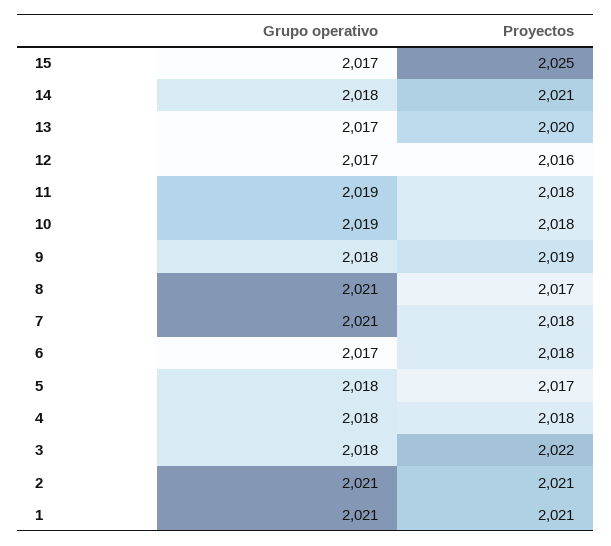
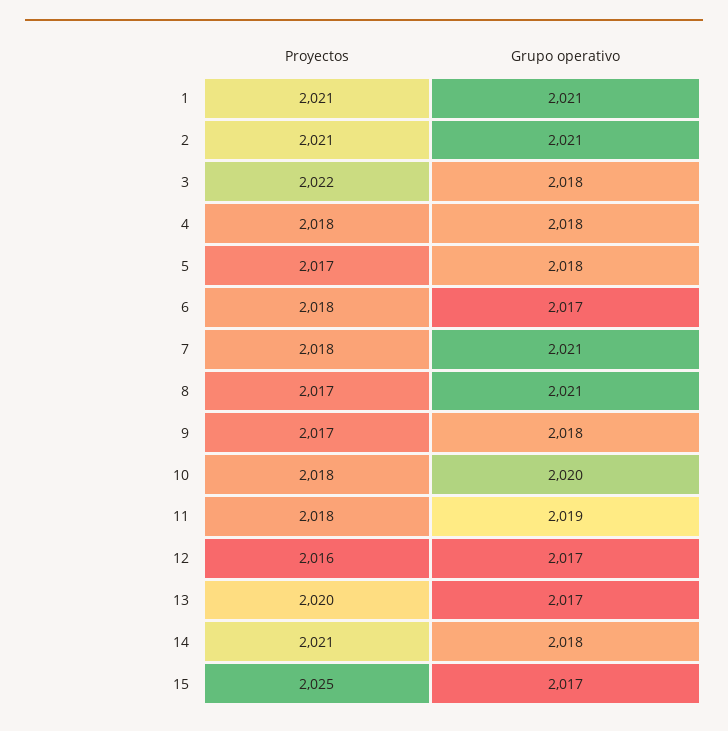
  {
    "Grupo operativo": {
      "15": 2017,
      "14": 2018,
      "13": 2017,
      "12": 2017,
      "11": 2019,
-     "10": 2019,
+     "10": 2020,
      "9": 2018,
      "8": 2021,
      "7": 2021,
      "6": 2017,
      "5": 2018,
      "4": 2018,
      "3": 2018,
      "2": 2021,
      "1": 2021
    },
    "Proyectos": {
      "15": 2025,
      "14": 2021,
      "13": 2020,
      "12": 2016,
      "11": 2018,
      "10": 2018,
-     "9": 2019,
+     "9": 2017,
      "8": 2017,
      "7": 2018,
      "6": 2018,
      "5": 2017,
      "4": 2018,
      "3": 2022,
      "2": 2021,
      "1": 2021
    }
  }

